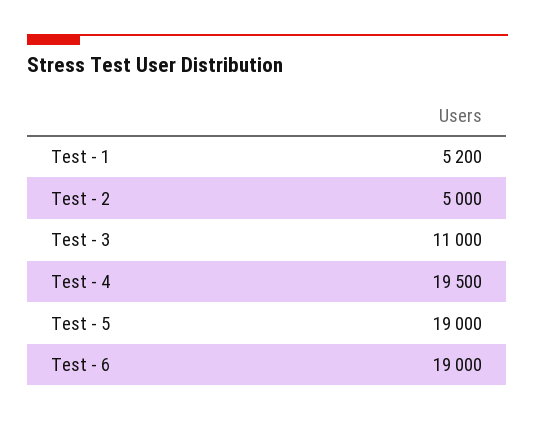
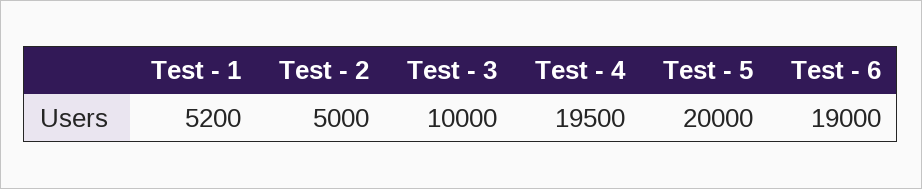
  {
    "Test - 1": 5200,
    "Test - 2": 5000,
-   "Test - 3": 11000,
+   "Test - 3": 10000,
    "Test - 4": 19500,
-   "Test - 5": 19000,
+   "Test - 5": 20000,
    "Test - 6": 19000
  }

